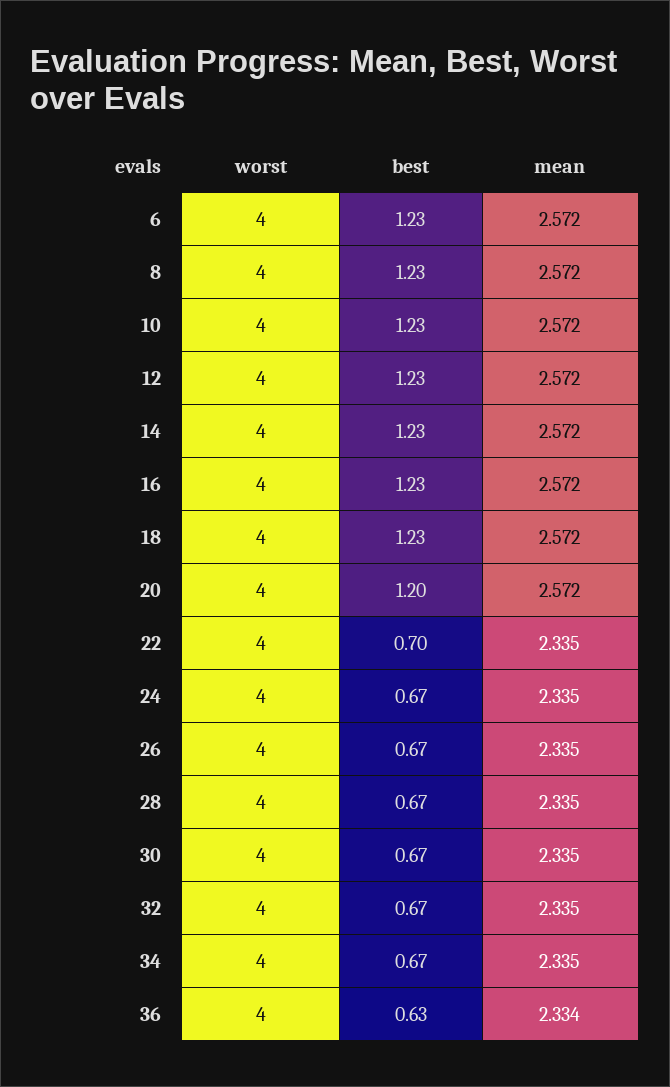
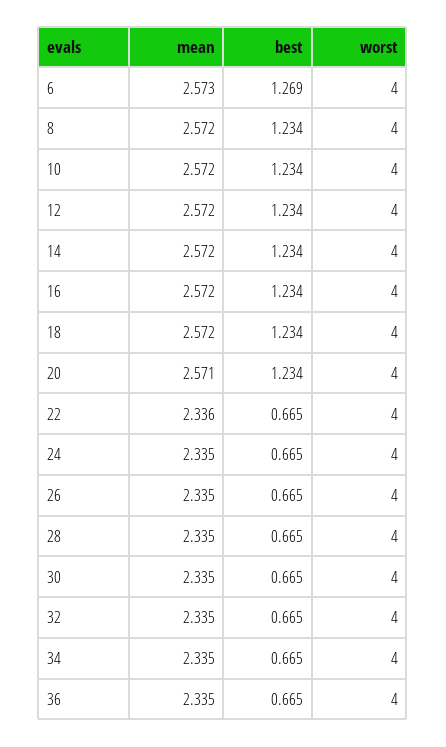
  {
    "worst": {
      "6": 4,
      "8": 4,
      "10": 4,
      "12": 4,
      "14": 4,
      "16": 4,
      "18": 4,
      "20": 4,
      "22": 4,
      "24": 4,
      "26": 4,
      "28": 4,
      "30": 4,
      "32": 4,
      "34": 4,
      "36": 4
    },
    "best": {
-     "6": 1.23,
+     "6": 1.269,
      "8": 1.234,
      "10": 1.234,
      "12": 1.234,
      "14": 1.234,
      "16": 1.234,
      "18": 1.234,
-     "20": 1.2,
+     "20": 1.234,
-     "22": 0.7,
+     "22": 0.665,
      "24": 0.665,
      "26": 0.665,
      "28": 0.665,
      "30": 0.665,
      "32": 0.665,
      "34": 0.665,
-     "36": 0.63
+     "36": 0.665
    },
    "mean": {
-     "6": 2.572,
+     "6": 2.573,
      "8": 2.572,
      "10": 2.572,
      "12": 2.572,
      "14": 2.572,
      "16": 2.572,
      "18": 2.572,
-     "20": 2.572,
+     "20": 2.571,
-     "22": 2.335,
+     "22": 2.336,
      "24": 2.335,
      "26": 2.335,
      "28": 2.335,
      "30": 2.335,
      "32": 2.335,
      "34": 2.335,
-     "36": 2.334
+     "36": 2.335
    }
  }

